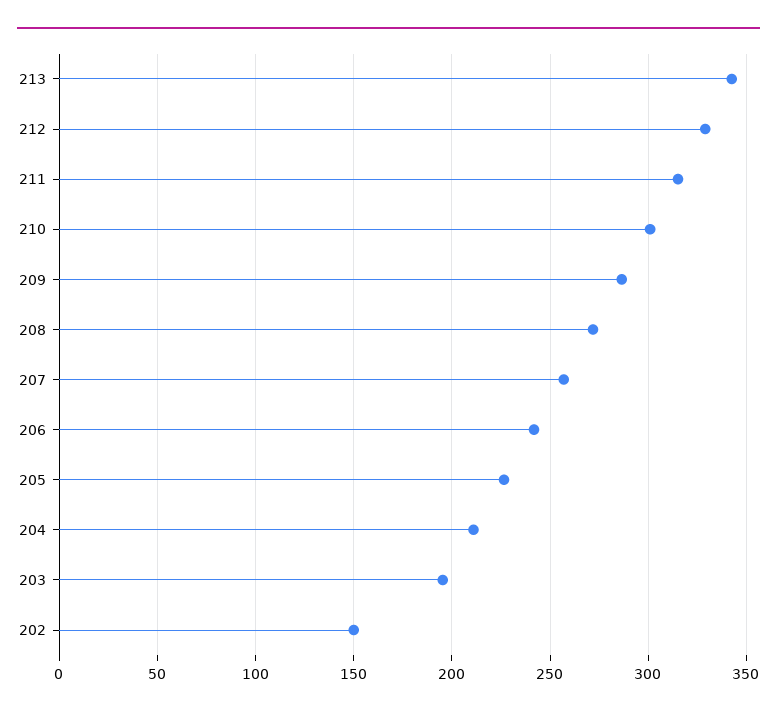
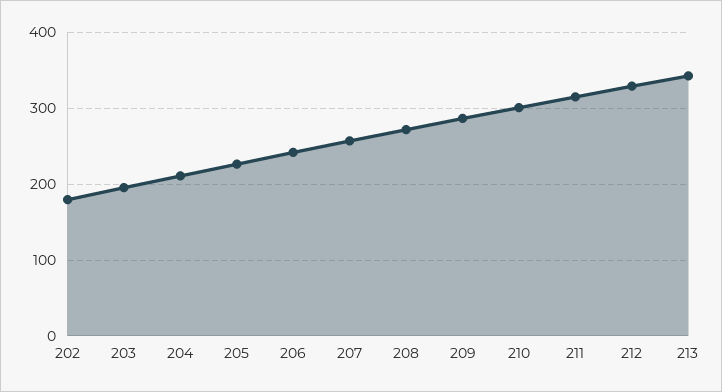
  {
    "213": 345,
    "212": 330,
    "211": 315,
    "210": 300,
    "209": 285,
    "208": 270,
    "207": 255,
    "206": 240,
    "205": 225,
    "204": 210,
    "203": 195,
-   "202": 150
+   "202": 180
  }

